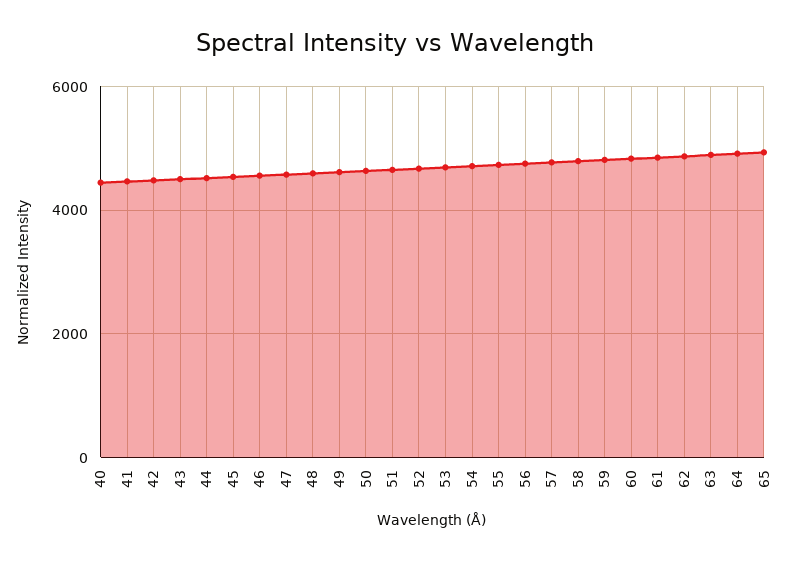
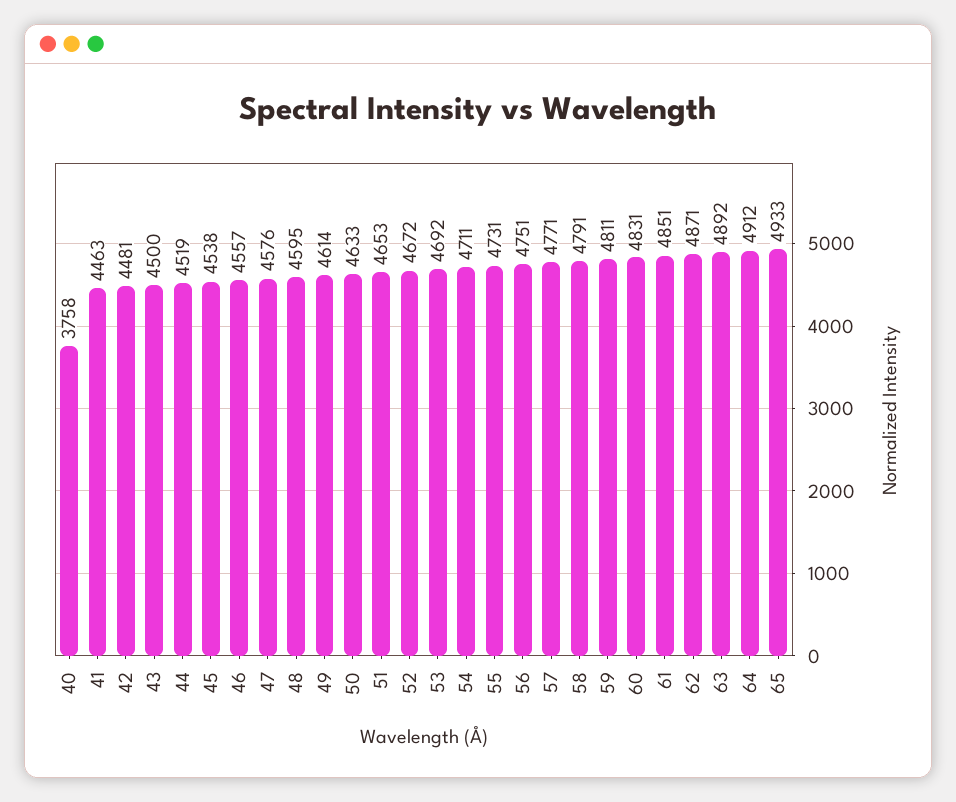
  {
-   "40": 4400,
+   "40": 3758,
    "41": 4463,
    "42": 4481,
    "43": 4500,
    "44": 4519,
    "45": 4538,
    "46": 4557,
    "47": 4576,
    "48": 4595,
    "49": 4614,
    "50": 4633,
    "51": 4653,
    "52": 4672,
    "53": 4692,
    "54": 4711,
    "55": 4731,
    "56": 4751,
    "57": 4771,
    "58": 4791,
    "59": 4811,
    "60": 4831,
    "61": 4851,
    "62": 4871,
    "63": 4892,
    "64": 4912,
    "65": 4933
  }

